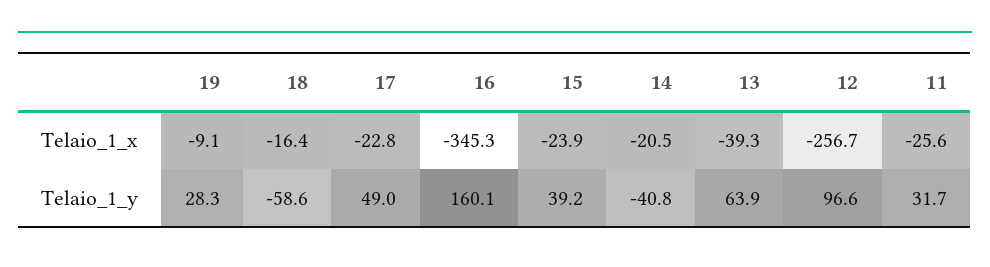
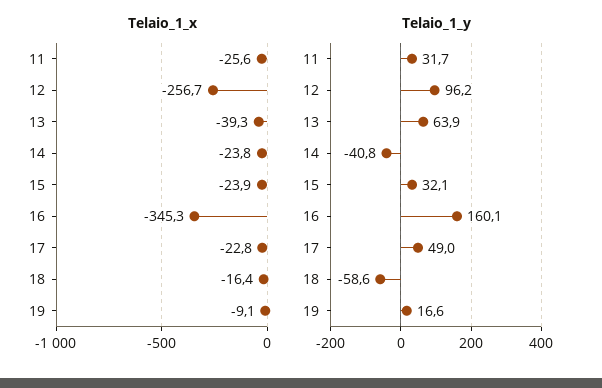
  {
    "Telaio_1_x": {
      "19": -9.1,
      "18": -16.4,
      "17": -22.8,
      "16": -345.3,
      "15": -23.9,
-     "14": -20.5,
+     "14": -23.8,
      "13": -39.3,
      "12": -256.7,
      "11": -25.6
    },
    "Telaio_1_y": {
-     "19": 28.3,
+     "19": 16.6,
      "18": -58.6,
      "17": 49,
      "16": 160.1,
-     "15": 39.2,
+     "15": 32.1,
      "14": -40.8,
      "13": 63.9,
-     "12": 96.6,
+     "12": 96.2,
      "11": 31.7
    }
  }

